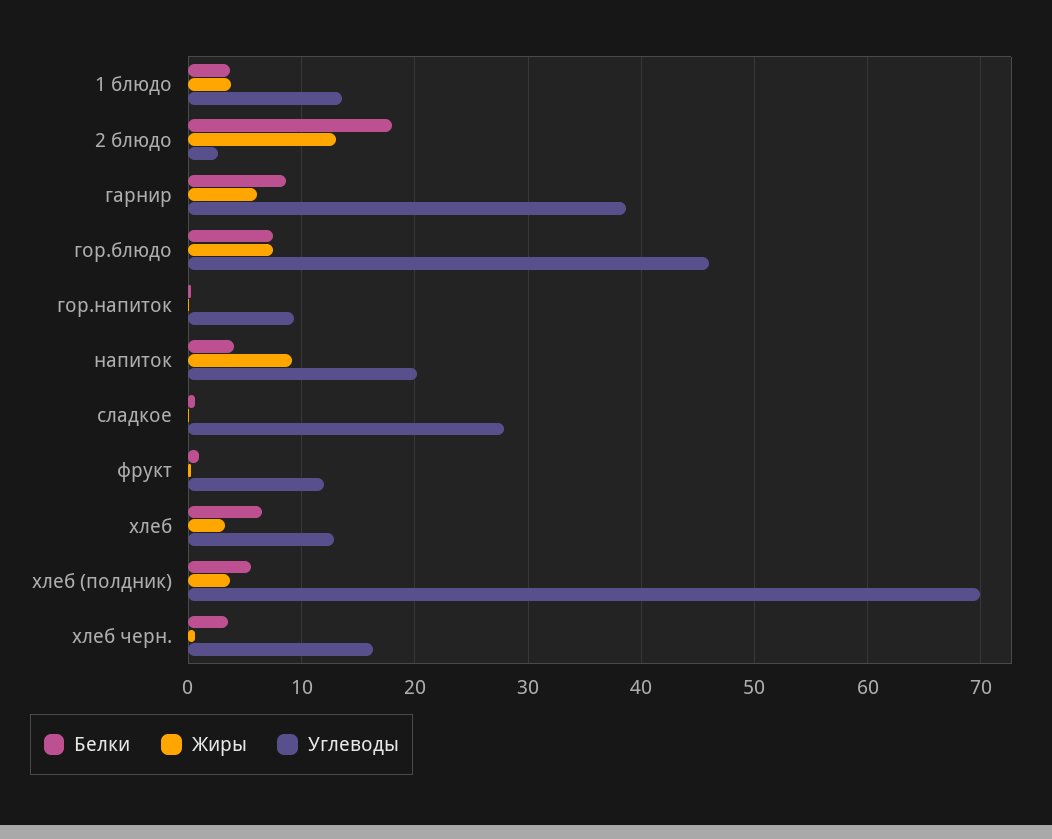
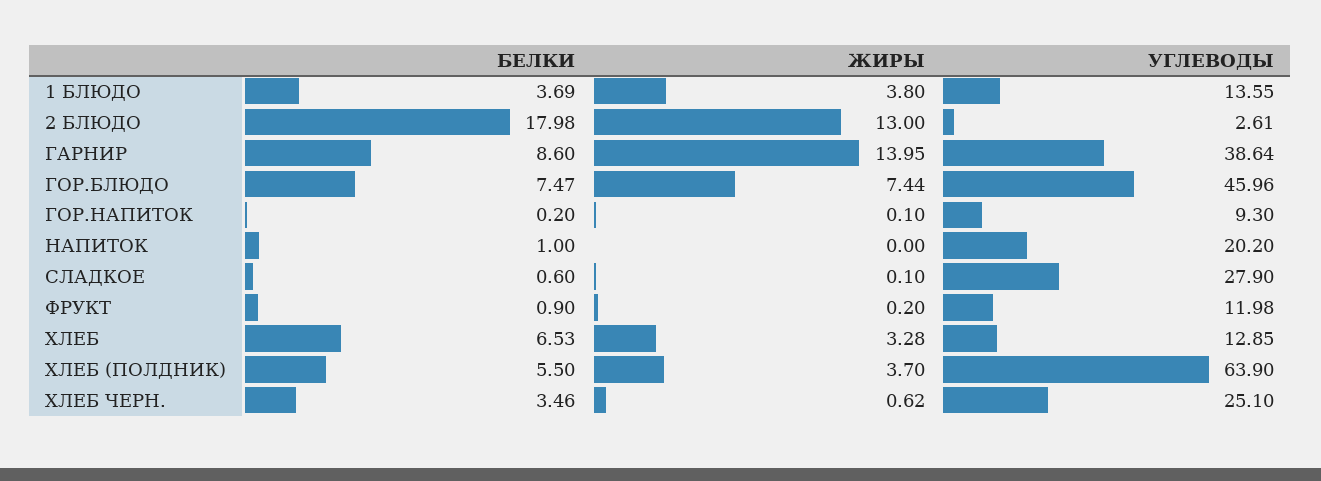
  {
    "Белки": {
      "1 блюдо": 3.69,
      "2 блюдо": 17.98,
      "гарнир": 8.6,
      "гор.блюдо": 7.47,
      "гор.напиток": 0.2,
-     "напиток": 4,
+     "напиток": 1,
      "сладкое": 0.6,
      "фрукт": 0.9,
      "хлеб": 6.53,
      "хлеб (полдник)": 5.5,
      "хлеб черн.": 3.46
    },
    "Жиры": {
      "1 блюдо": 3.8,
      "2 блюдо": 13,
-     "гарнир": 6,
+     "гарнир": 13.95,
      "гор.блюдо": 7.44,
      "гор.напиток": 0.1,
-     "напиток": 9,
+     "напиток": 0,
      "сладкое": 0.1,
      "фрукт": 0.2,
      "хлеб": 3.28,
      "хлеб (полдник)": 3.7,
      "хлеб черн.": 0.62
    },
    "Углеводы": {
      "1 блюдо": 13.55,
      "2 блюдо": 2.61,
      "гарнир": 38.64,
      "гор.блюдо": 45.96,
      "гор.напиток": 9.3,
      "напиток": 20.2,
      "сладкое": 27.9,
      "фрукт": 11.98,
      "хлеб": 12.85,
-     "хлеб (полдник)": 70,
+     "хлеб (полдник)": 63.9,
-     "хлеб черн.": 16
+     "хлеб черн.": 25.1
    }
  }

